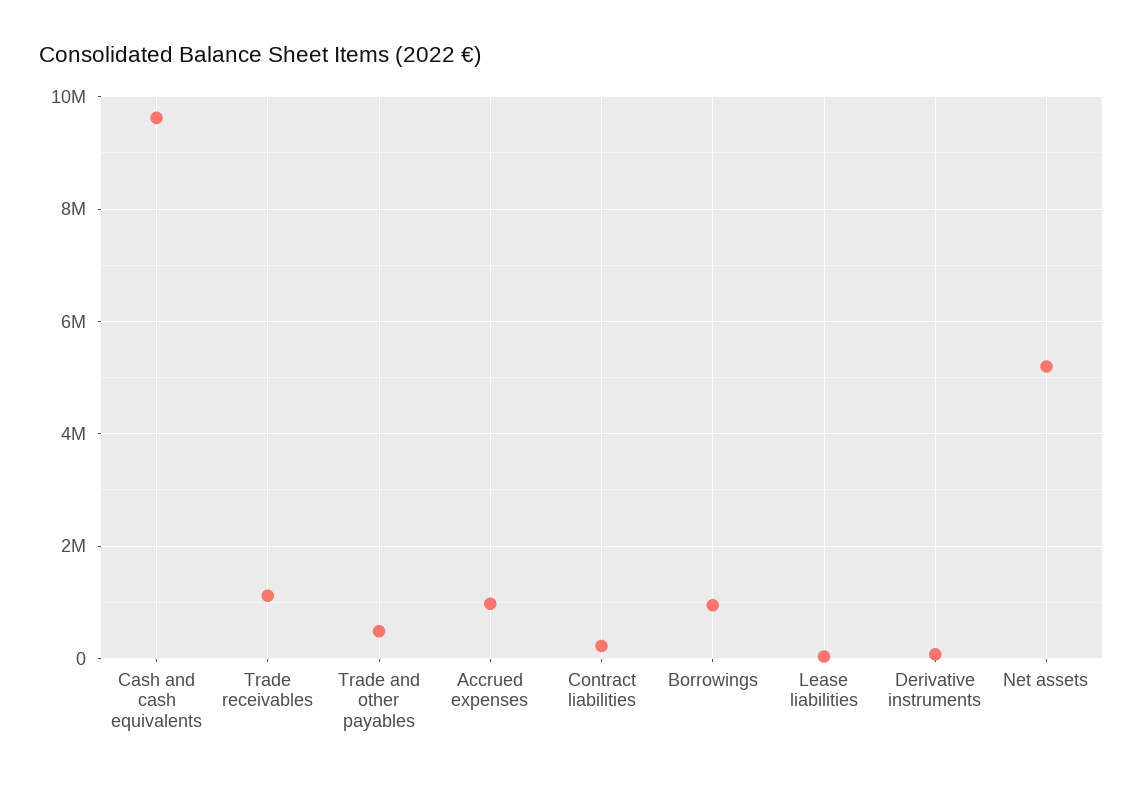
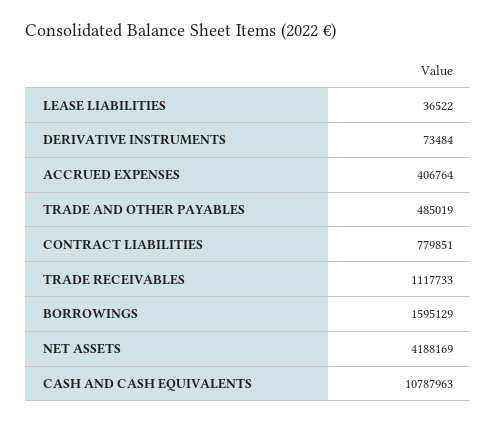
  {
-   "Cash and cash equivalents": 9600000,
+   "Cash and cash equivalents": 10787963,
    "Trade receivables": 1117733,
    "Trade and other payables": 485019,
-   "Accrued expenses": 1000000,
+   "Accrued expenses": 406764,
-   "Contract liabilities": 200000,
+   "Contract liabilities": 779851,
-   "Borrowings": 1000000,
+   "Borrowings": 1595129,
    "Lease liabilities": 36522,
    "Derivative instruments": 73484,
-   "Net assets": 5200000
+   "Net assets": 4188169
  }

